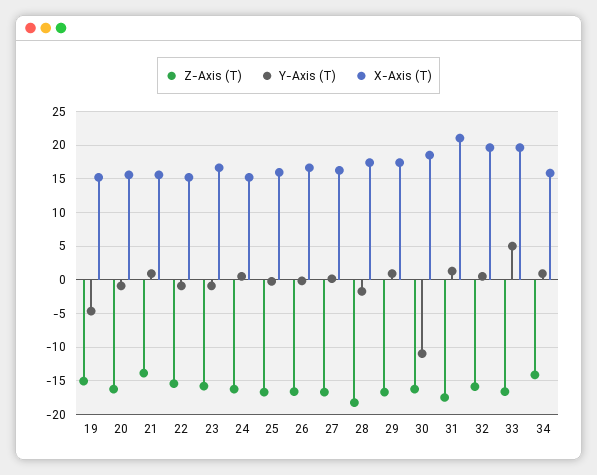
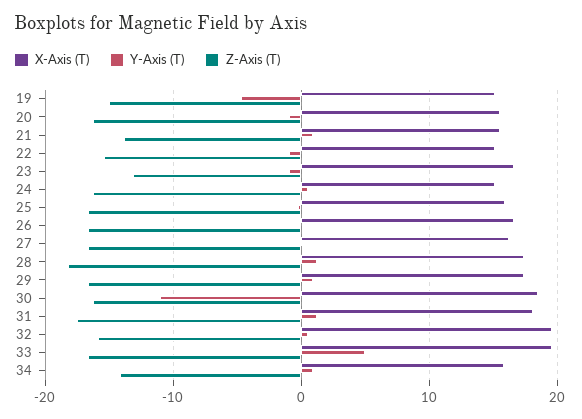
  {
    "Z-Axis (T)": {
      "19": -15,
      "20": -16,
      "21": -14,
      "22": -15,
-     "23": -16,
+     "23": -13,
      "24": -16,
      "25": -17,
      "26": -17,
      "27": -17,
      "28": -18,
      "29": -17,
      "30": -16,
      "31": -17,
      "32": -16,
      "33": -17,
      "34": -14
    },
    "Y-Axis (T)": {
      "19": -5,
      "20": -1,
      "21": 1,
      "22": -1,
      "23": -1,
      "24": 1,
      "25": 0,
      "26": 0,
      "27": 0,
-     "28": -2,
+     "28": 1,
      "29": 1,
      "30": -11,
      "31": 1,
      "32": 1,
      "33": 5,
      "34": 1
    },
    "X-Axis (T)": {
      "19": 15,
      "20": 16,
      "21": 16,
      "22": 15,
      "23": 17,
      "24": 15,
      "25": 16,
      "26": 17,
      "27": 16,
      "28": 17,
      "29": 17,
      "30": 19,
-     "31": 21,
+     "31": 18,
      "32": 20,
      "33": 20,
      "34": 16
    }
  }

